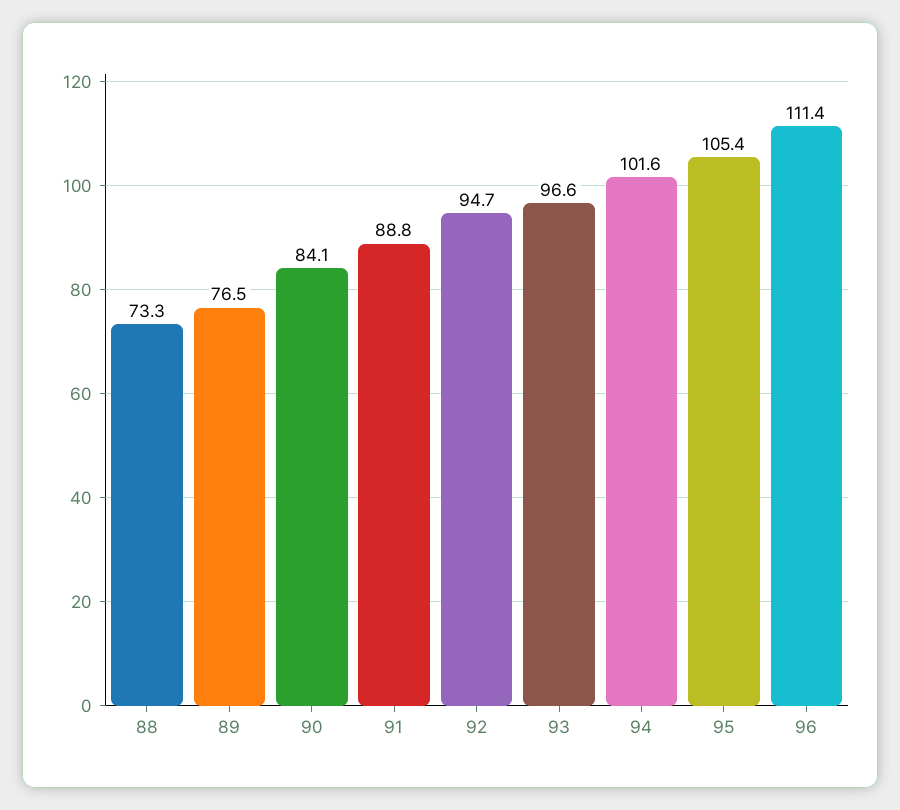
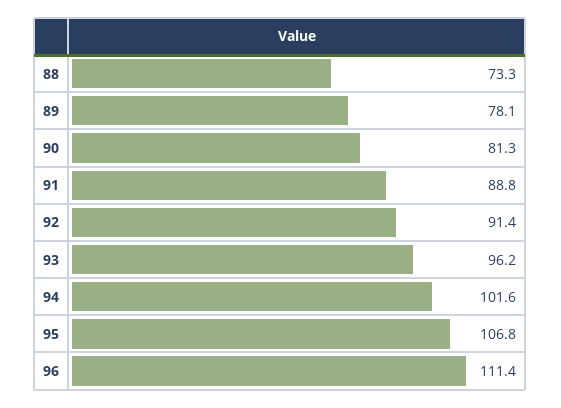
  {
    "88": 73.3,
-   "89": 76.5,
+   "89": 78.1,
-   "90": 84.1,
+   "90": 81.3,
    "91": 88.8,
-   "92": 94.7,
+   "92": 91.4,
-   "93": 96.6,
+   "93": 96.2,
    "94": 101.6,
-   "95": 105.4,
+   "95": 106.8,
    "96": 111.4
  }

